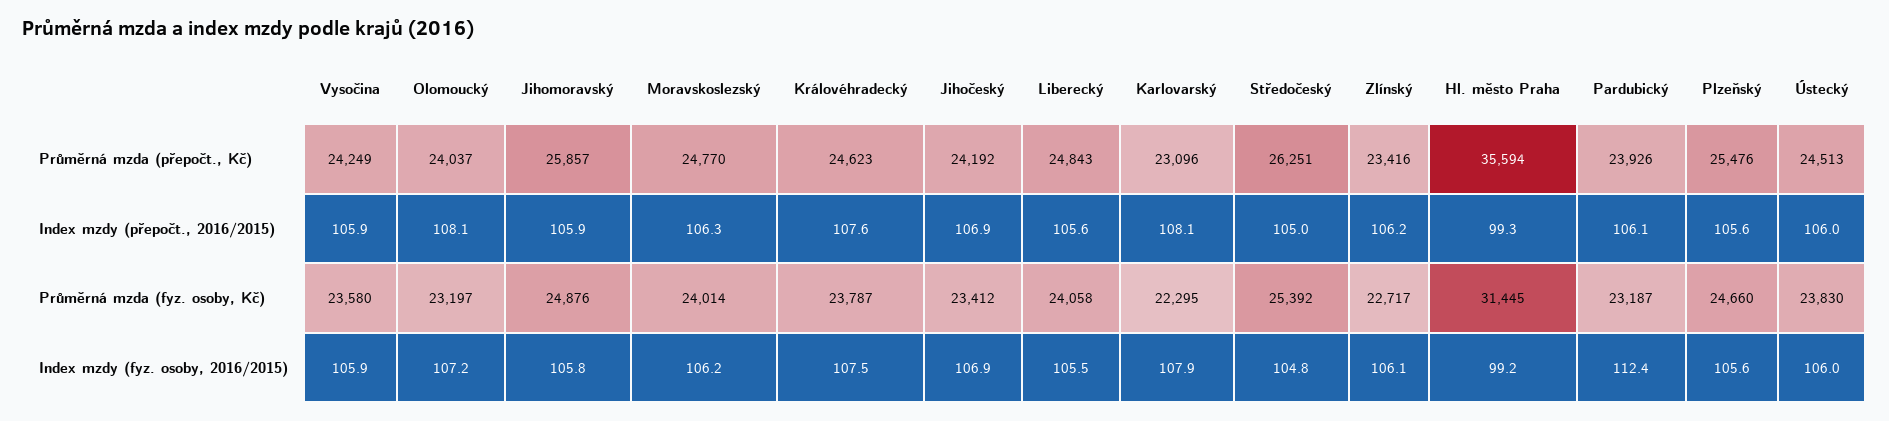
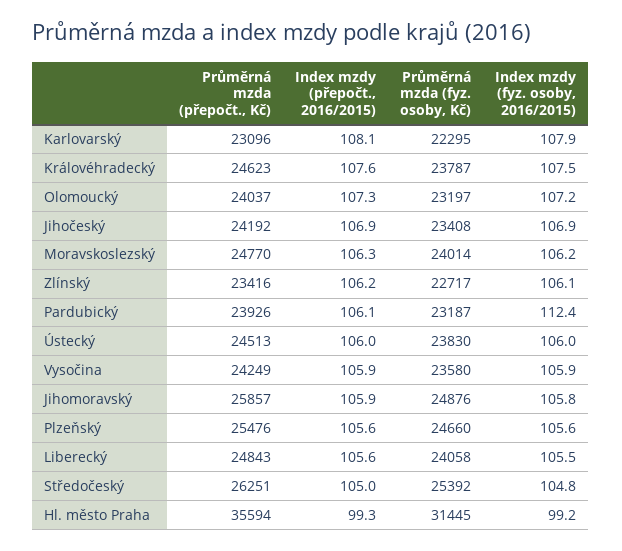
  {
    "Vysočina": {
      "Průměrná mzda (přepočt., Kč)": 24249,
      "Index mzdy (přepočt., 2016/2015)": 105.9,
      "Průměrná mzda (fyz. osoby, Kč)": 23580,
      "Index mzdy (fyz. osoby, 2016/2015)": 105.9
    },
    "Olomoucký": {
      "Průměrná mzda (přepočt., Kč)": 24037,
-     "Index mzdy (přepočt., 2016/2015)": 108.1,
+     "Index mzdy (přepočt., 2016/2015)": 107.3,
      "Průměrná mzda (fyz. osoby, Kč)": 23197,
      "Index mzdy (fyz. osoby, 2016/2015)": 107.2
    },
    "Jihomoravský": {
      "Průměrná mzda (přepočt., Kč)": 25857,
      "Index mzdy (přepočt., 2016/2015)": 105.9,
      "Průměrná mzda (fyz. osoby, Kč)": 24876,
      "Index mzdy (fyz. osoby, 2016/2015)": 105.8
    },
    "Moravskoslezský": {
      "Průměrná mzda (přepočt., Kč)": 24770,
      "Index mzdy (přepočt., 2016/2015)": 106.3,
      "Průměrná mzda (fyz. osoby, Kč)": 24014,
      "Index mzdy (fyz. osoby, 2016/2015)": 106.2
    },
    "Královéhradecký": {
      "Průměrná mzda (přepočt., Kč)": 24623,
      "Index mzdy (přepočt., 2016/2015)": 107.6,
      "Průměrná mzda (fyz. osoby, Kč)": 23787,
      "Index mzdy (fyz. osoby, 2016/2015)": 107.5
    },
    "Jihočeský": {
      "Průměrná mzda (přepočt., Kč)": 24192,
      "Index mzdy (přepočt., 2016/2015)": 106.9,
-     "Průměrná mzda (fyz. osoby, Kč)": 23412,
+     "Průměrná mzda (fyz. osoby, Kč)": 23408,
      "Index mzdy (fyz. osoby, 2016/2015)": 106.9
    },
    "Liberecký": {
      "Průměrná mzda (přepočt., Kč)": 24843,
      "Index mzdy (přepočt., 2016/2015)": 105.6,
      "Průměrná mzda (fyz. osoby, Kč)": 24058,
      "Index mzdy (fyz. osoby, 2016/2015)": 105.5
    },
    "Karlovarský": {
      "Průměrná mzda (přepočt., Kč)": 23096,
      "Index mzdy (přepočt., 2016/2015)": 108.1,
      "Průměrná mzda (fyz. osoby, Kč)": 22295,
      "Index mzdy (fyz. osoby, 2016/2015)": 107.9
    },
    "Středočeský": {
      "Průměrná mzda (přepočt., Kč)": 26251,
      "Index mzdy (přepočt., 2016/2015)": 105,
      "Průměrná mzda (fyz. osoby, Kč)": 25392,
      "Index mzdy (fyz. osoby, 2016/2015)": 104.8
    },
    "Zlínský": {
      "Průměrná mzda (přepočt., Kč)": 23416,
      "Index mzdy (přepočt., 2016/2015)": 106.2,
      "Průměrná mzda (fyz. osoby, Kč)": 22717,
      "Index mzdy (fyz. osoby, 2016/2015)": 106.1
    },
    "Hl. město Praha": {
      "Průměrná mzda (přepočt., Kč)": 35594,
      "Index mzdy (přepočt., 2016/2015)": 99.3,
      "Průměrná mzda (fyz. osoby, Kč)": 31445,
      "Index mzdy (fyz. osoby, 2016/2015)": 99.2
    },
    "Pardubický": {
      "Průměrná mzda (přepočt., Kč)": 23926,
      "Index mzdy (přepočt., 2016/2015)": 106.1,
      "Průměrná mzda (fyz. osoby, Kč)": 23187,
      "Index mzdy (fyz. osoby, 2016/2015)": 112.4
    },
    "Plzeňský": {
      "Průměrná mzda (přepočt., Kč)": 25476,
      "Index mzdy (přepočt., 2016/2015)": 105.6,
      "Průměrná mzda (fyz. osoby, Kč)": 24660,
      "Index mzdy (fyz. osoby, 2016/2015)": 105.6
    },
    "Ústecký": {
      "Průměrná mzda (přepočt., Kč)": 24513,
      "Index mzdy (přepočt., 2016/2015)": 106,
      "Průměrná mzda (fyz. osoby, Kč)": 23830,
      "Index mzdy (fyz. osoby, 2016/2015)": 106
    }
  }

